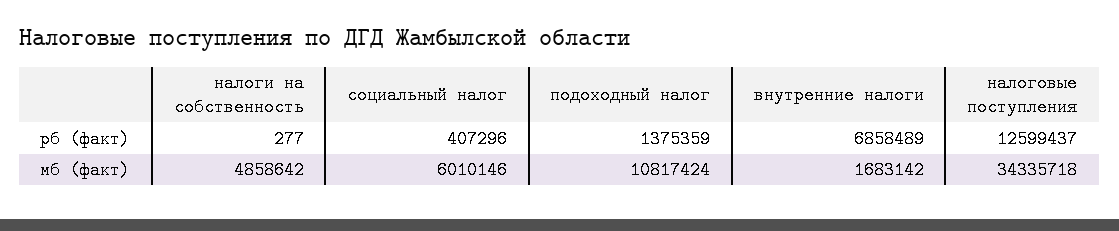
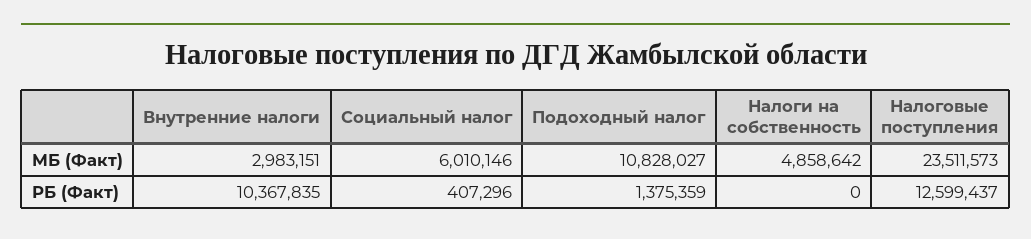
  {
    "налоги на собственность": {
-     "рб (факт)": 277,
+     "рб (факт)": 0,
      "мб (факт)": 4858642
    },
    "социальный налог": {
      "рб (факт)": 407296,
      "мб (факт)": 6010146
    },
    "подоходный налог": {
      "рб (факт)": 1375359,
-     "мб (факт)": 10817424
+     "мб (факт)": 10828027
    },
    "внутренние налоги": {
-     "рб (факт)": 6858489,
+     "рб (факт)": 10367835,
-     "мб (факт)": 1683142
+     "мб (факт)": 2983151
    },
    "налоговые поступления": {
      "рб (факт)": 12599437,
-     "мб (факт)": 34335718
+     "мб (факт)": 23511573
    }
  }

